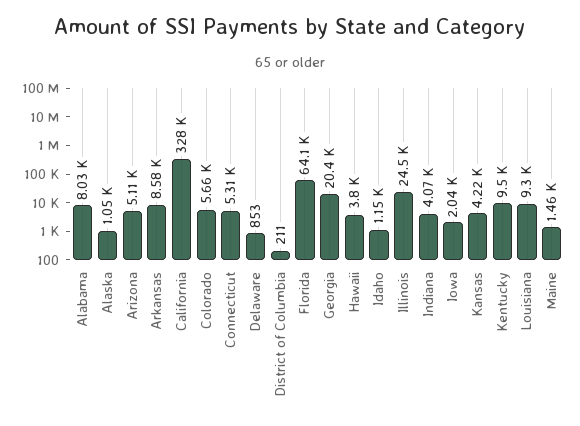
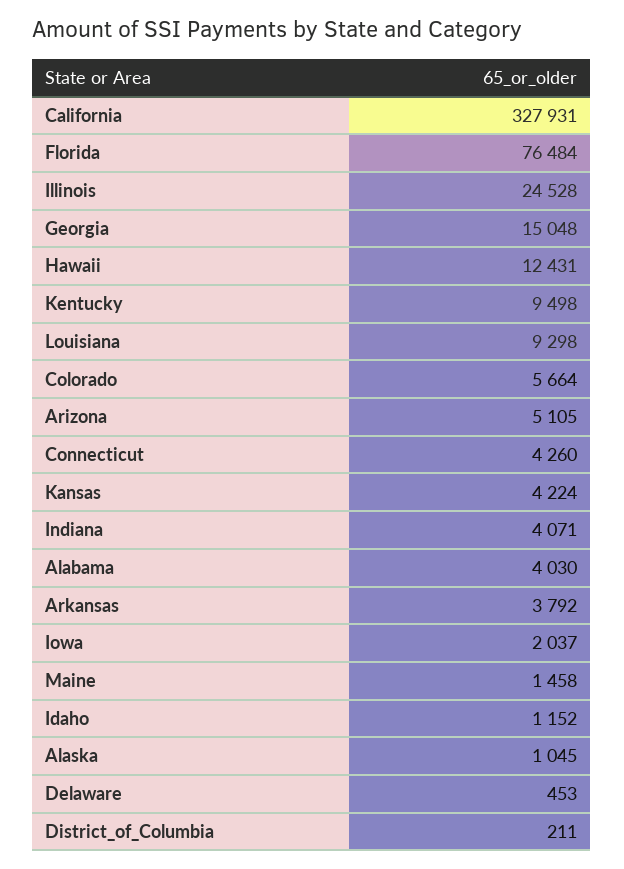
  {
-   "Alabama": 8030,
+   "Alabama": 4030,
    "Alaska": 1045,
    "Arizona": 5105,
-   "Arkansas": 8580,
+   "Arkansas": 3792,
    "California": 327931,
    "Colorado": 5664,
-   "Connecticut": 5310,
+   "Connecticut": 4260,
-   "Delaware": 853,
+   "Delaware": 453,
    "District of Columbia": 211,
-   "Florida": 64100,
+   "Florida": 76484,
-   "Georgia": 20400,
+   "Georgia": 15048,
-   "Hawaii": 3800,
+   "Hawaii": 12431,
    "Idaho": 1152,
    "Illinois": 24528,
    "Indiana": 4071,
    "Iowa": 2037,
    "Kansas": 4224,
    "Kentucky": 9498,
    "Louisiana": 9298,
    "Maine": 1458
  }

